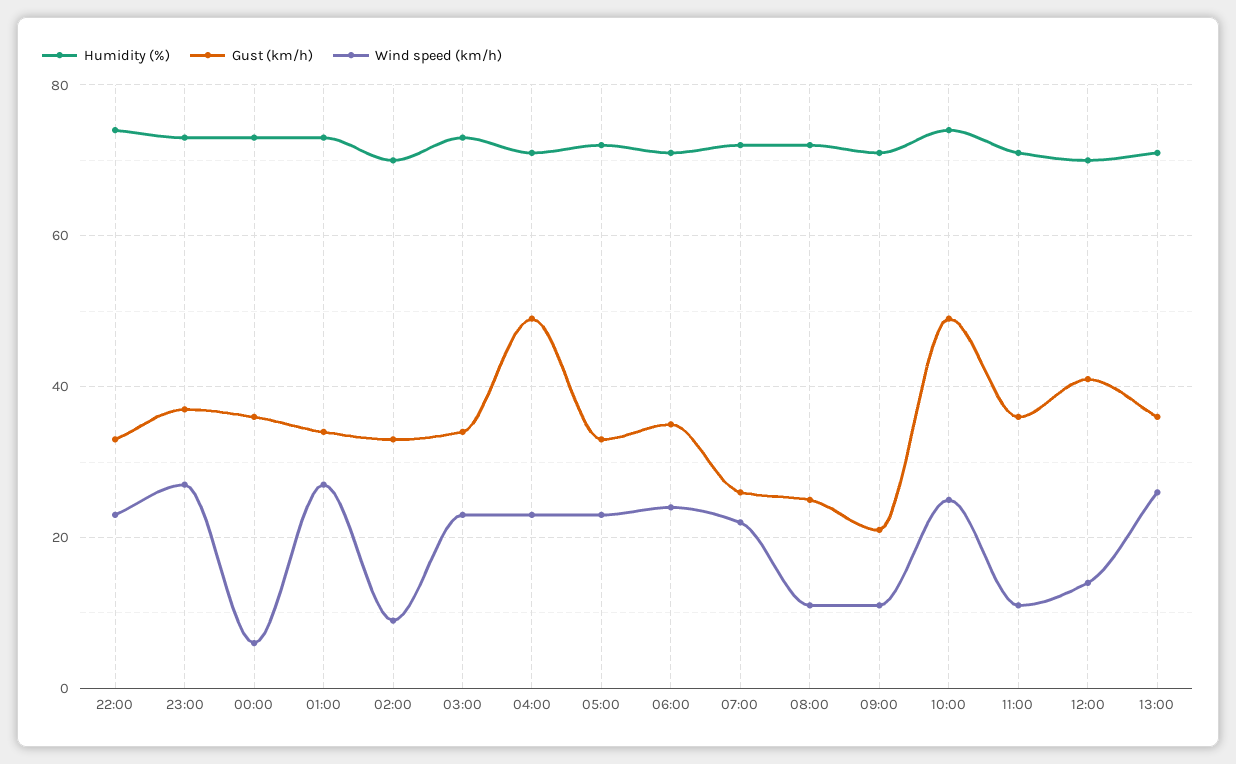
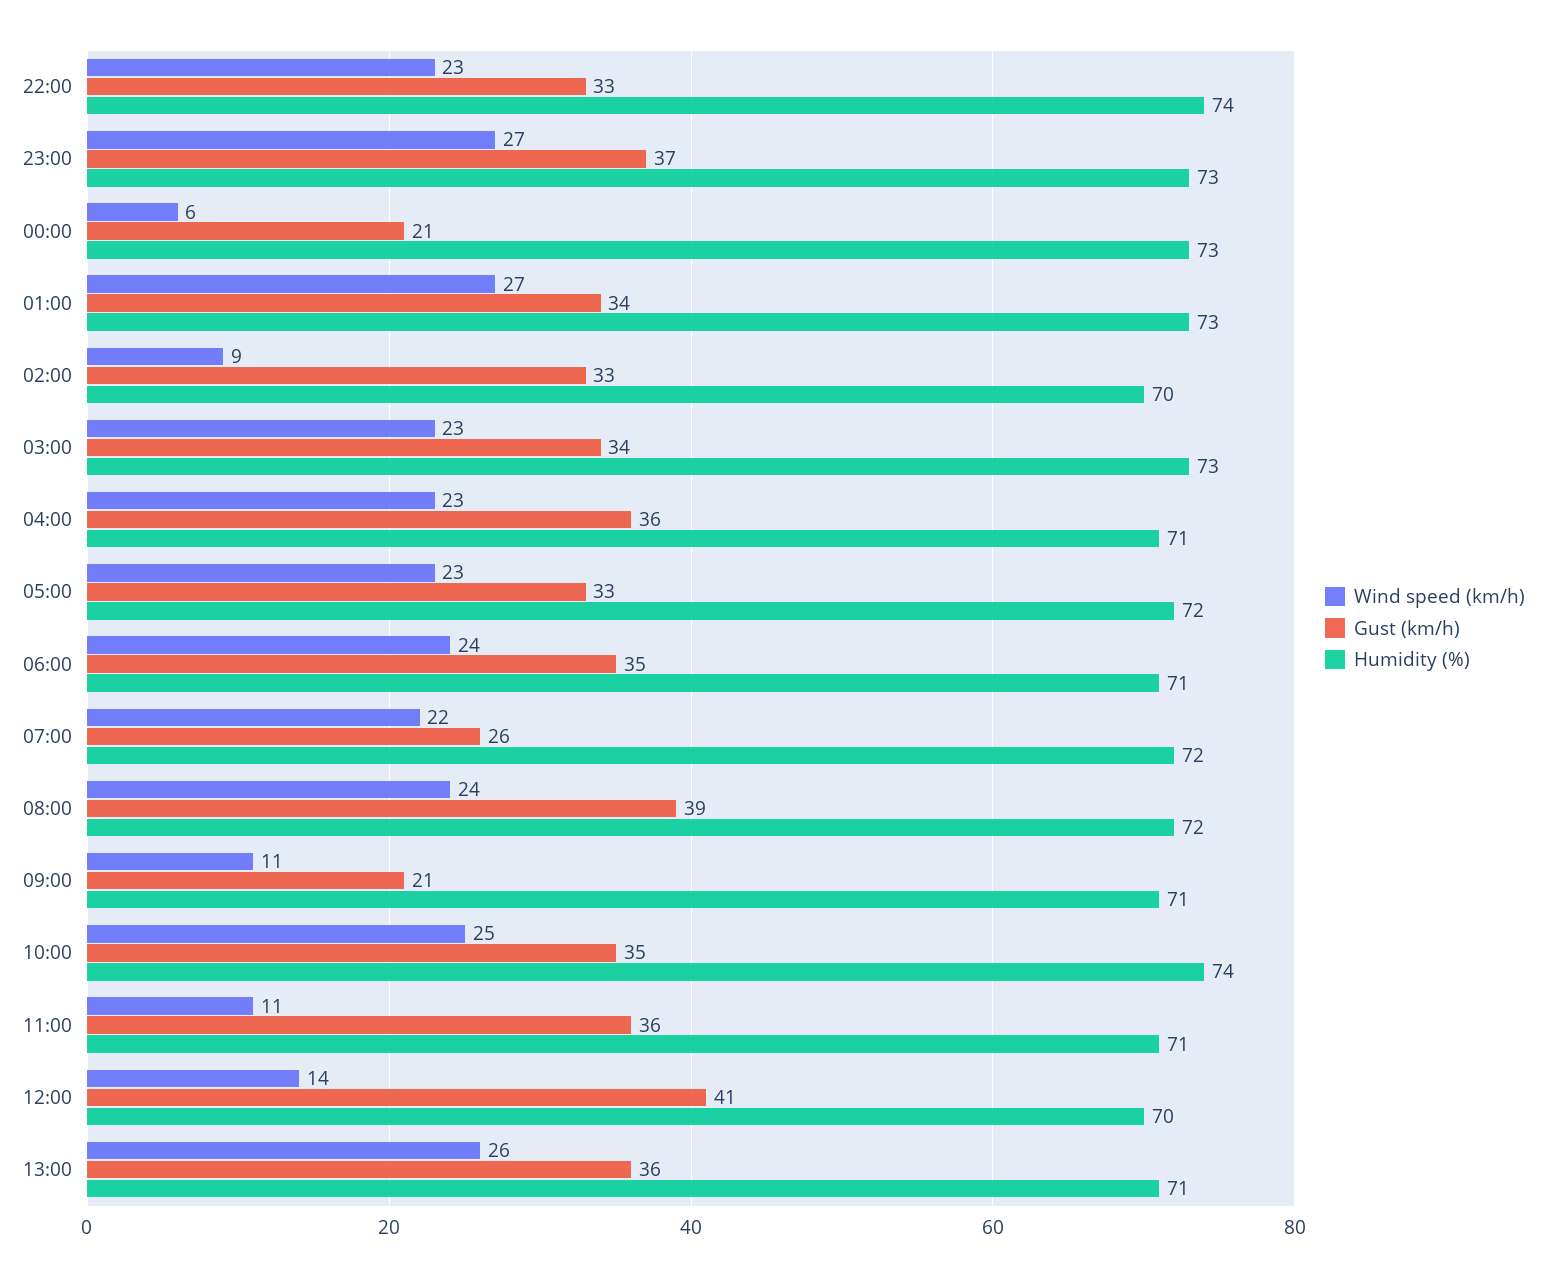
  {
    "Humidity (%)": {
      "22:00": 74,
      "23:00": 73,
      "00:00": 73,
      "01:00": 73,
      "02:00": 70,
      "03:00": 73,
      "04:00": 71,
      "05:00": 72,
      "06:00": 71,
      "07:00": 72,
      "08:00": 72,
      "09:00": 71,
      "10:00": 74,
      "11:00": 71,
      "12:00": 70,
      "13:00": 71
    },
    "Gust (km/h)": {
      "22:00": 33,
      "23:00": 37,
-     "00:00": 35,
+     "00:00": 21,
      "01:00": 34,
      "02:00": 33,
      "03:00": 34,
-     "04:00": 50,
+     "04:00": 36,
      "05:00": 33,
      "06:00": 35,
      "07:00": 26,
-     "08:00": 25,
+     "08:00": 39,
      "09:00": 21,
-     "10:00": 50,
+     "10:00": 35,
      "11:00": 36,
      "12:00": 41,
      "13:00": 36
    },
    "Wind speed (km/h)": {
      "22:00": 23,
      "23:00": 27,
      "00:00": 6,
      "01:00": 27,
      "02:00": 9,
      "03:00": 23,
      "04:00": 23,
      "05:00": 23,
      "06:00": 24,
      "07:00": 22,
-     "08:00": 10,
+     "08:00": 24,
      "09:00": 11,
      "10:00": 25,
      "11:00": 11,
      "12:00": 14,
      "13:00": 26
    }
  }

